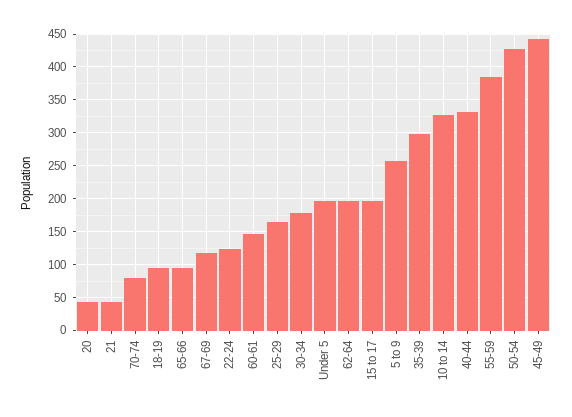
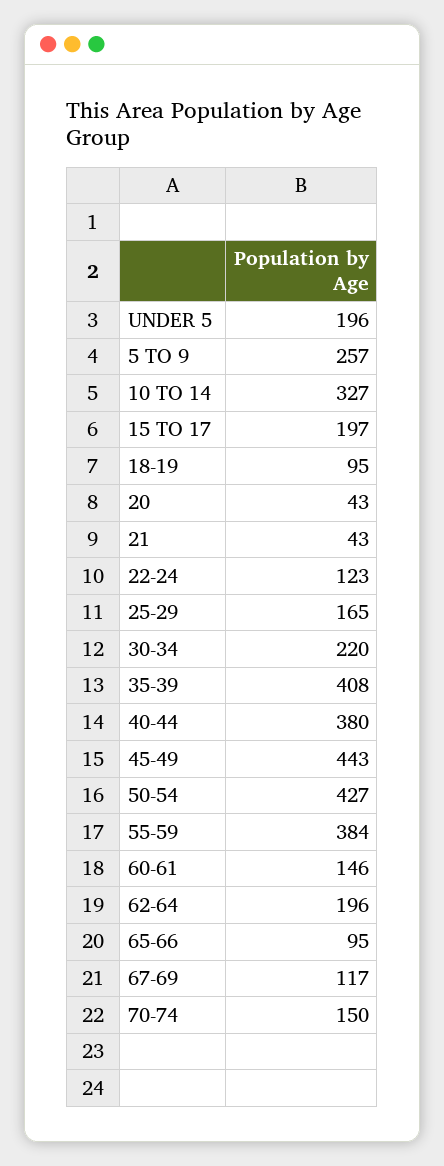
  {
    "20": 43,
    "21": 43,
-   "70-74": 80,
+   "70-74": 150,
    "18-19": 95,
    "65-66": 95,
    "67-69": 117,
    "22-24": 123,
    "60-61": 146,
    "25-29": 165,
-   "30-34": 180,
+   "30-34": 220,
    "Under 5": 196,
    "62-64": 196,
    "15 to 17": 197,
    "5 to 9": 257,
-   "35-39": 300,
+   "35-39": 408,
    "10 to 14": 327,
-   "40-44": 330,
+   "40-44": 380,
    "55-59": 384,
    "50-54": 427,
    "45-49": 443
  }

